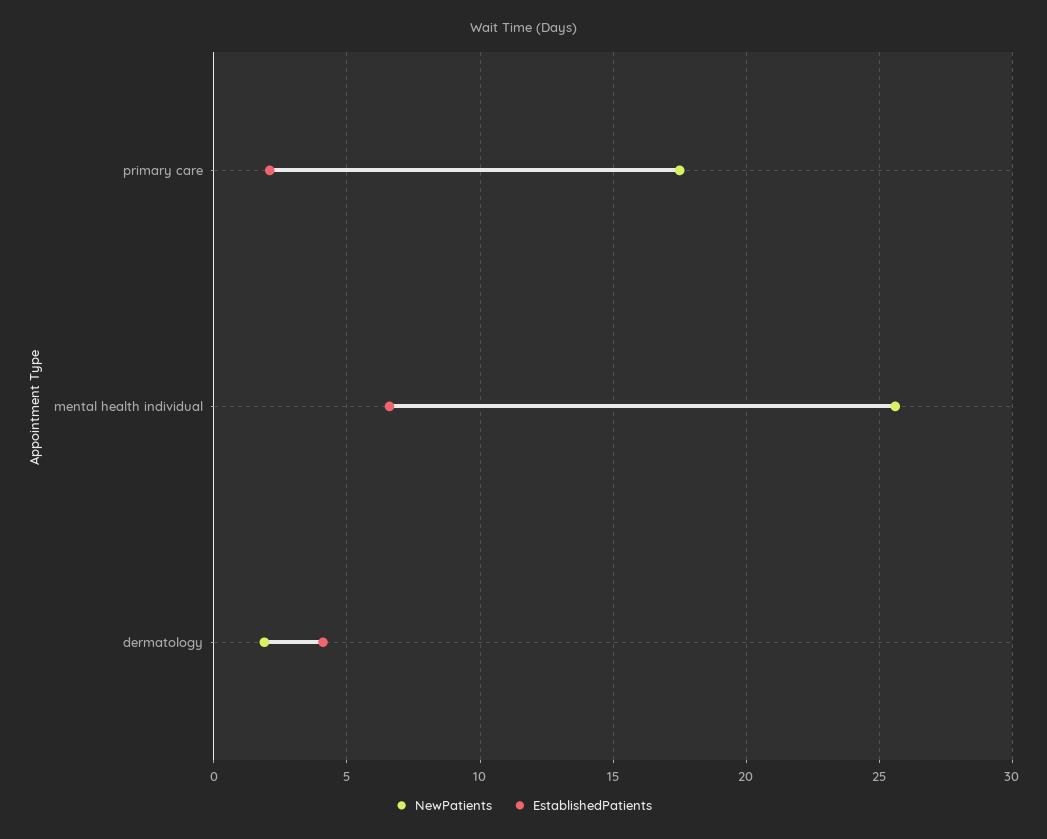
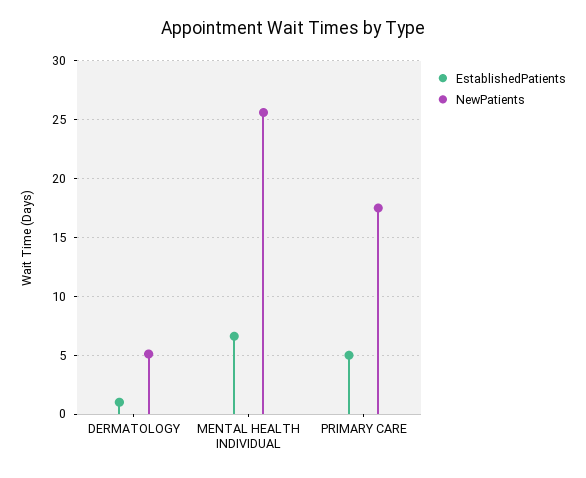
  {
    "NewPatients": {
      "primary care": 17.5,
      "mental health individual": 25.5,
-     "dermatology": 2
+     "dermatology": 5
    },
    "EstablishedPatients": {
-     "primary care": 2,
+     "primary care": 5,
      "mental health individual": 6.5,
-     "dermatology": 4
+     "dermatology": 1
    }
  }

